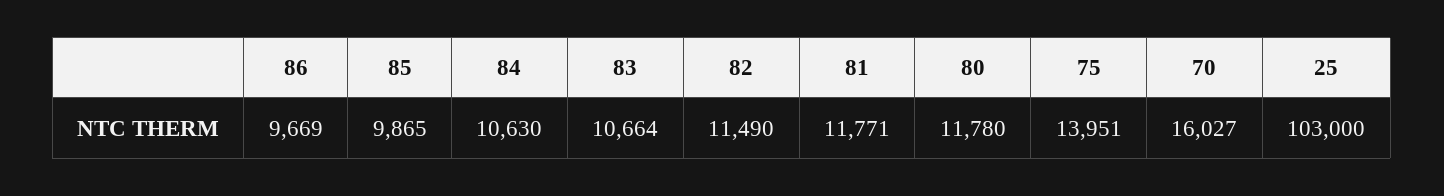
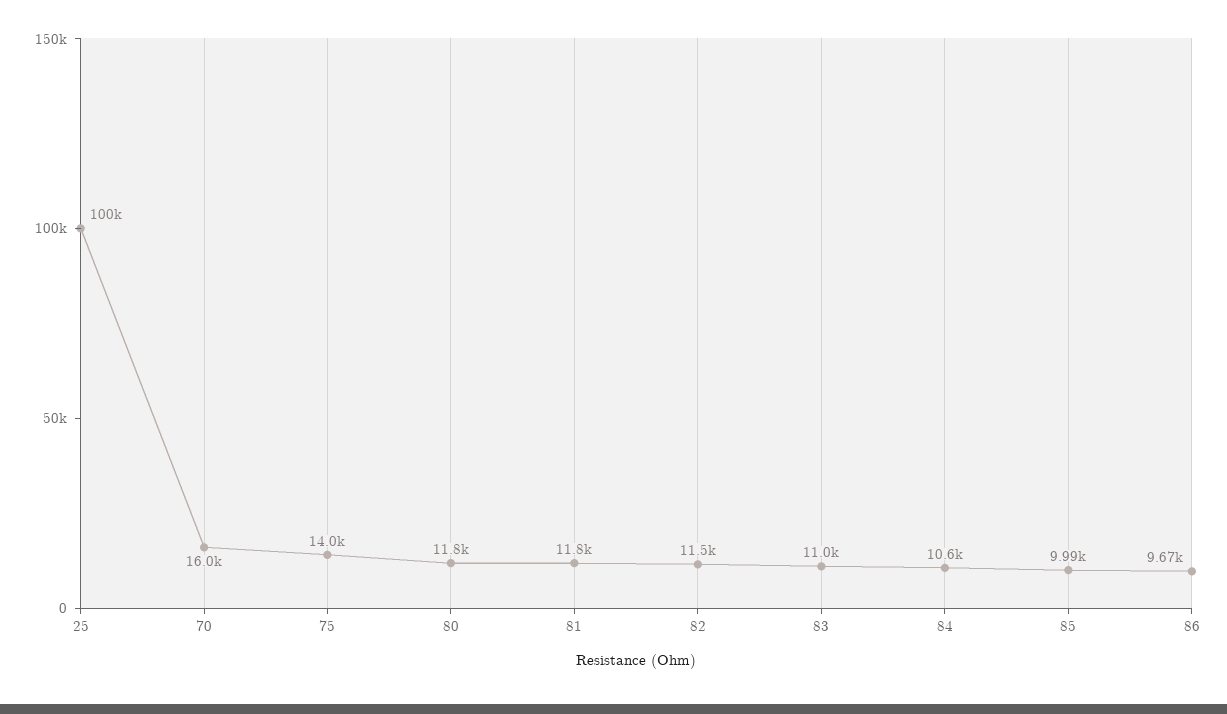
  {
    "86": 9669,
-   "85": 9865,
+   "85": 9990,
    "84": 10630,
-   "83": 10664,
+   "83": 11000,
    "82": 11490,
    "81": 11771,
    "80": 11780,
    "75": 13951,
    "70": 16027,
-   "25": 103000
+   "25": 100000
  }

